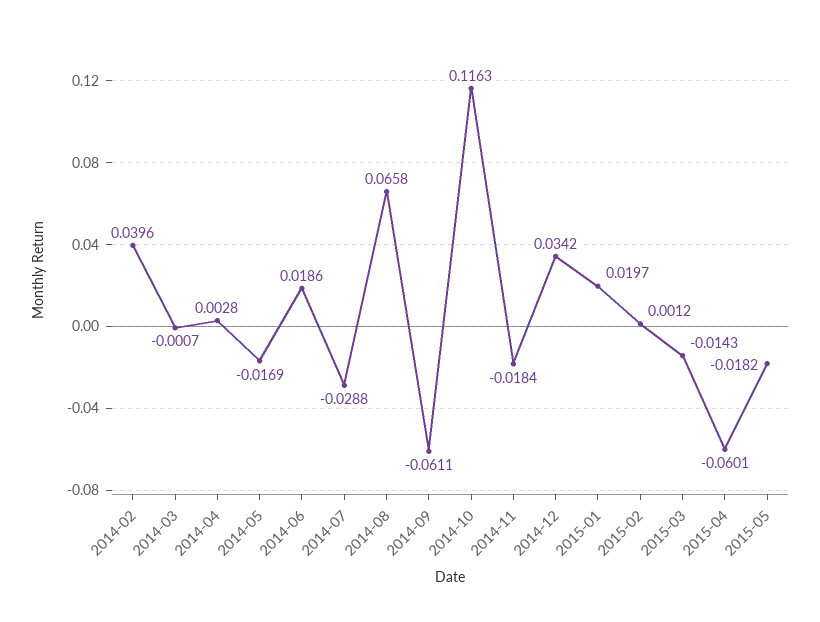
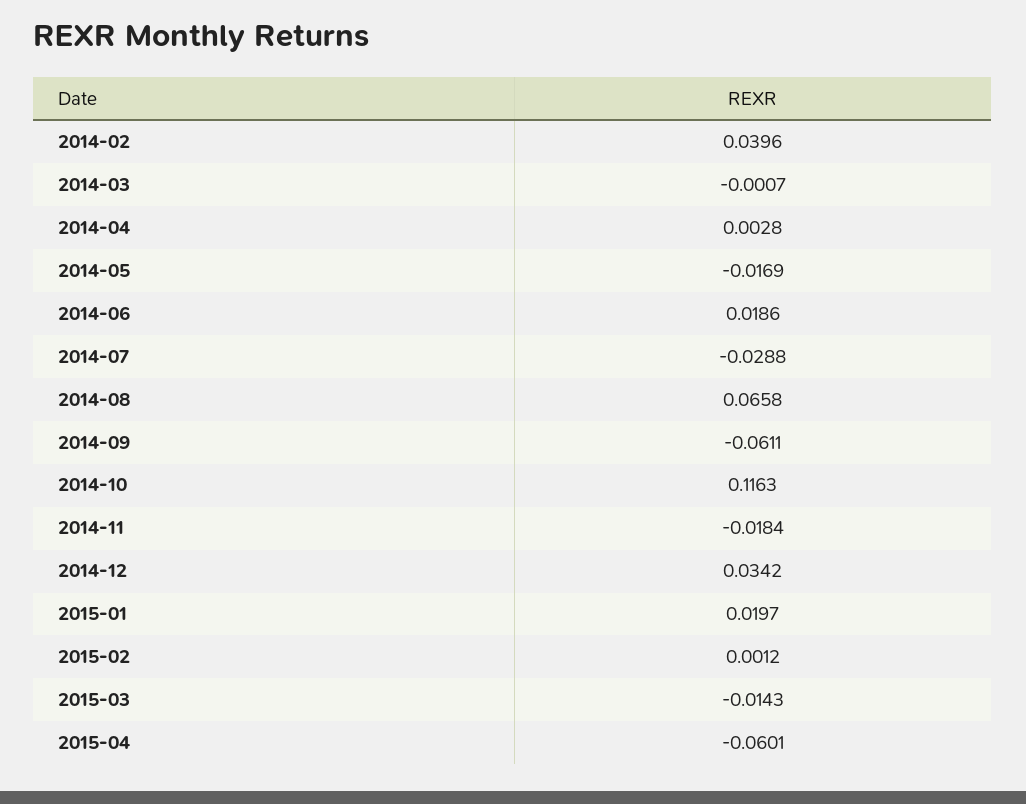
  {
    "2014-02": 0.0396,
    "2014-03": -0.0007,
    "2014-04": 0.0028,
    "2014-05": -0.0169,
    "2014-06": 0.0186,
    "2014-07": -0.0288,
    "2014-08": 0.0658,
    "2014-09": -0.0611,
    "2014-10": 0.1163,
    "2014-11": -0.0184,
    "2014-12": 0.0342,
    "2015-01": 0.0197,
    "2015-02": 0.0012,
    "2015-03": -0.0143,
-   "2015-04": -0.0601,
+   "2015-04": -0.0601
-   "2015-05": -0.0182
  }

